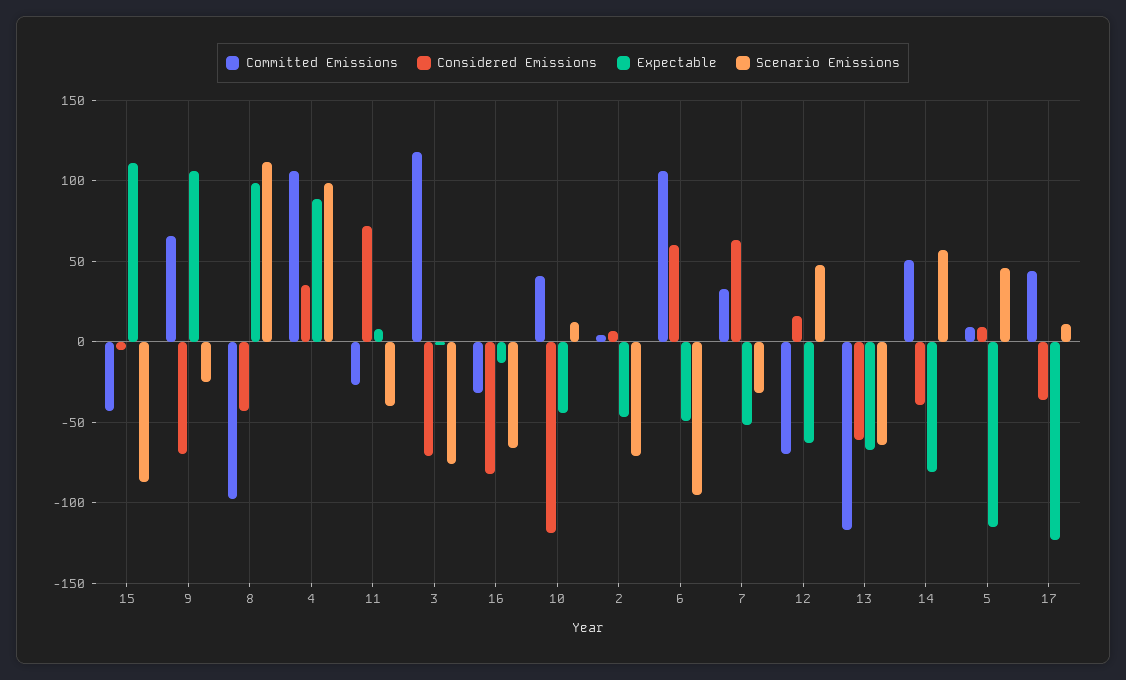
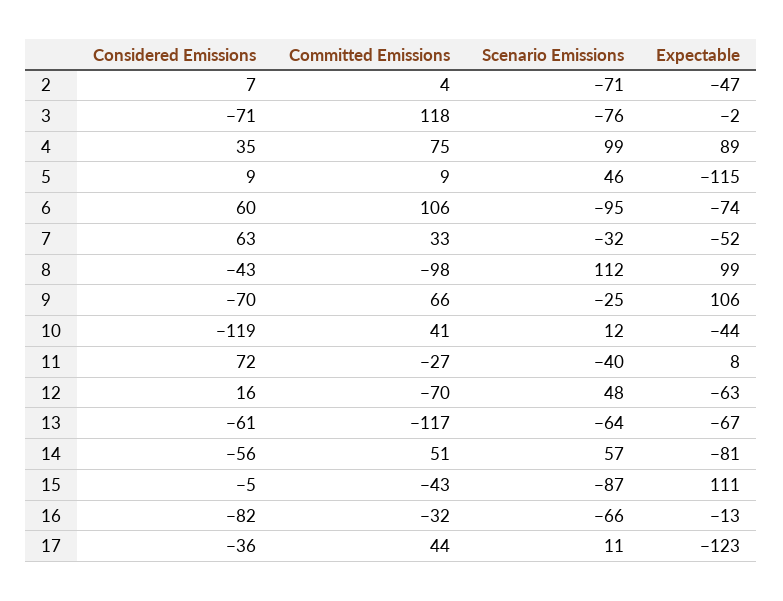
  {
    "Committed Emissions": {
      "15": -43,
      "9": 66,
      "8": -98,
-     "4": 105,
+     "4": 75,
      "11": -27,
      "3": 118,
      "16": -32,
      "10": 41,
      "2": 4,
      "6": 106,
      "7": 33,
      "12": -70,
      "13": -117,
      "14": 51,
      "5": 9,
      "17": 44
    },
    "Considered Emissions": {
      "15": -5,
      "9": -70,
      "8": -43,
      "4": 35,
      "11": 72,
      "3": -71,
      "16": -82,
      "10": -119,
      "2": 7,
      "6": 60,
      "7": 63,
      "12": 16,
      "13": -61,
-     "14": -40,
+     "14": -56,
      "5": 9,
      "17": -36
    },
    "Expectable": {
      "15": 111,
      "9": 106,
      "8": 99,
      "4": 89,
      "11": 8,
      "3": -2,
      "16": -13,
      "10": -44,
      "2": -47,
-     "6": -50,
+     "6": -74,
      "7": -52,
      "12": -63,
      "13": -67,
      "14": -81,
      "5": -115,
      "17": -123
    },
    "Scenario Emissions": {
      "15": -87,
      "9": -25,
      "8": 112,
      "4": 99,
      "11": -40,
      "3": -76,
      "16": -66,
      "10": 12,
      "2": -71,
      "6": -95,
      "7": -32,
      "12": 48,
      "13": -64,
      "14": 57,
      "5": 46,
      "17": 11
    }
  }

